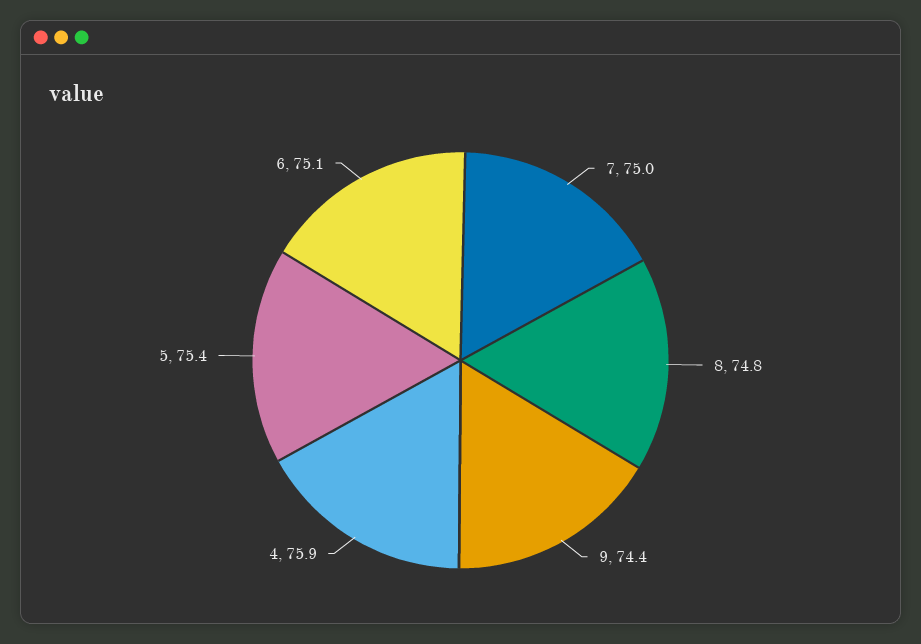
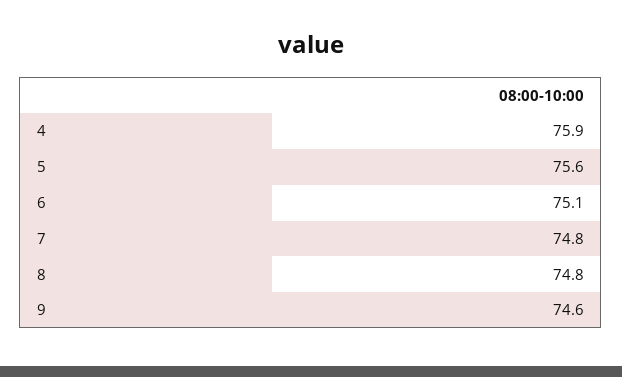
  {
-   "7": 75,
+   "7": 74.8,
    "8": 74.8,
-   "9": 74.4,
+   "9": 74.6,
    "4": 75.9,
-   "5": 75.4,
+   "5": 75.6,
    "6": 75.1
  }

